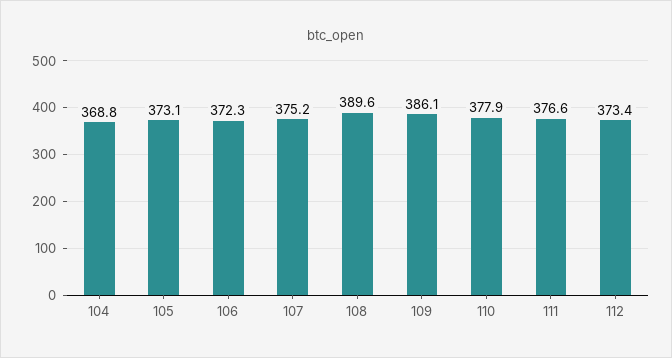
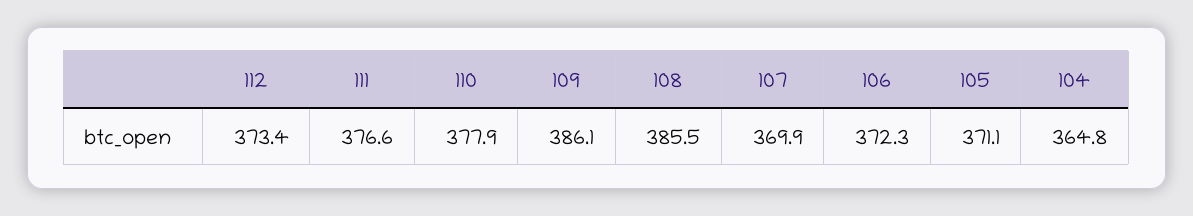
  {
-   "104": 368.8,
+   "104": 364.8,
-   "105": 373.1,
+   "105": 371.1,
    "106": 372.3,
-   "107": 375.2,
+   "107": 369.9,
-   "108": 389.6,
+   "108": 385.5,
    "109": 386.1,
    "110": 377.9,
    "111": 376.6,
    "112": 373.4
  }

